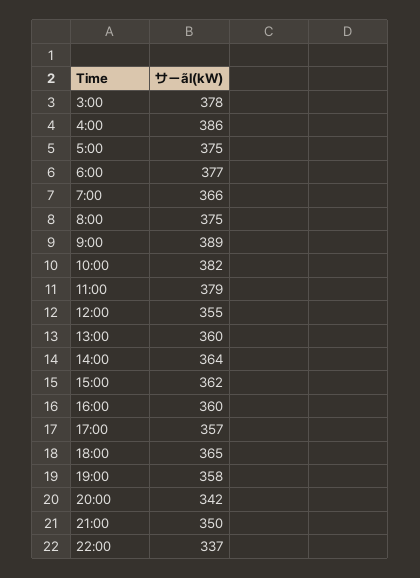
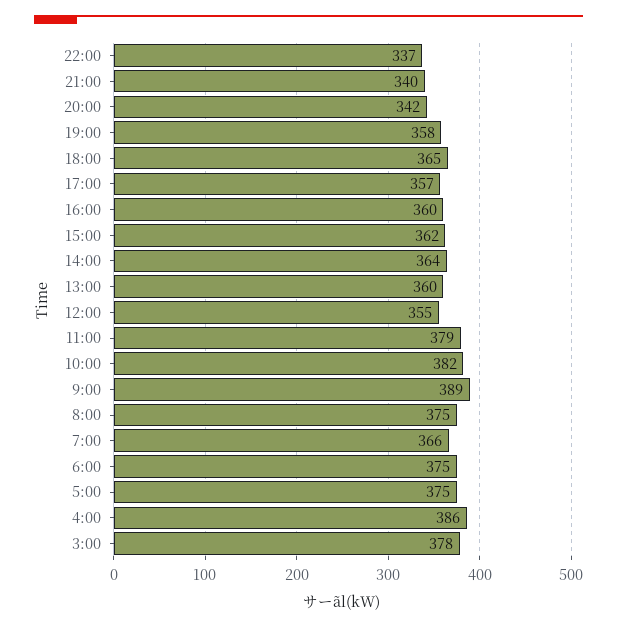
  {
    "3:00": 378,
    "4:00": 386,
    "5:00": 375,
-   "6:00": 377,
+   "6:00": 375,
    "7:00": 366,
    "8:00": 375,
    "9:00": 389,
    "10:00": 382,
    "11:00": 379,
    "12:00": 355,
    "13:00": 360,
    "14:00": 364,
    "15:00": 362,
    "16:00": 360,
    "17:00": 357,
    "18:00": 365,
    "19:00": 358,
    "20:00": 342,
-   "21:00": 350,
+   "21:00": 340,
    "22:00": 337
  }

